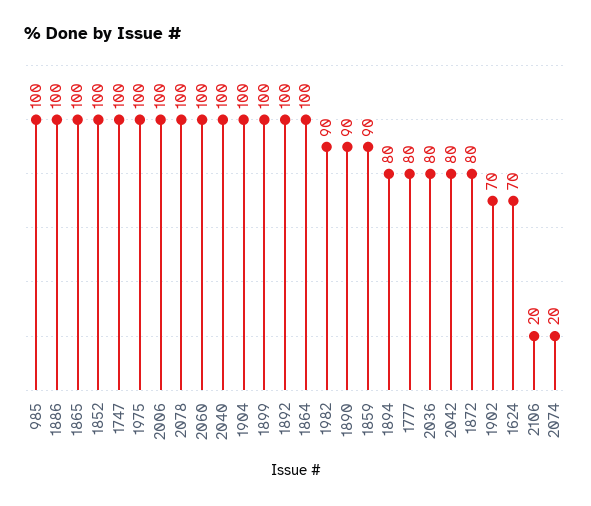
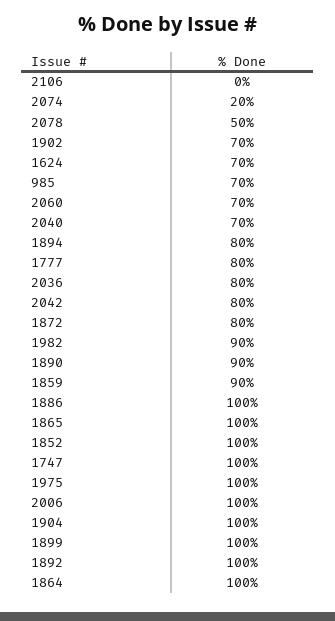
  {
-   "985": 100,
+   "985": 70,
    "1886": 100,
    "1865": 100,
    "1852": 100,
    "1747": 100,
    "1975": 100,
    "2006": 100,
-   "2078": 100,
+   "2078": 50,
-   "2060": 100,
+   "2060": 70,
-   "2040": 100,
+   "2040": 70,
    "1904": 100,
    "1899": 100,
    "1892": 100,
    "1864": 100,
    "1982": 90,
    "1890": 90,
    "1859": 90,
    "1894": 80,
    "1777": 80,
    "2036": 80,
    "2042": 80,
    "1872": 80,
    "1902": 70,
    "1624": 70,
-   "2106": 20,
+   "2106": 0,
    "2074": 20
  }

